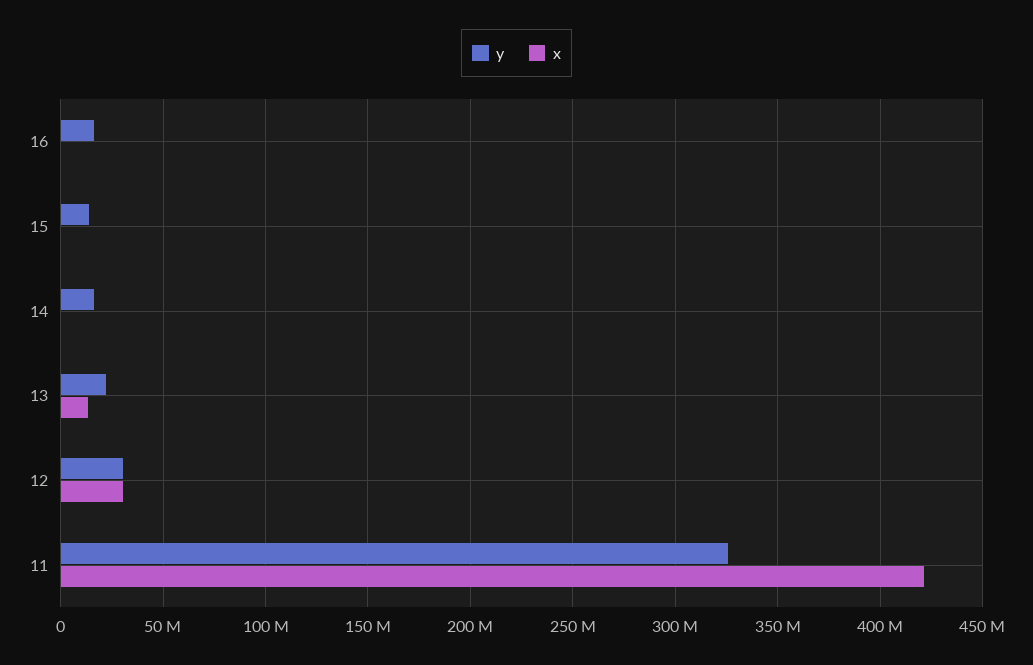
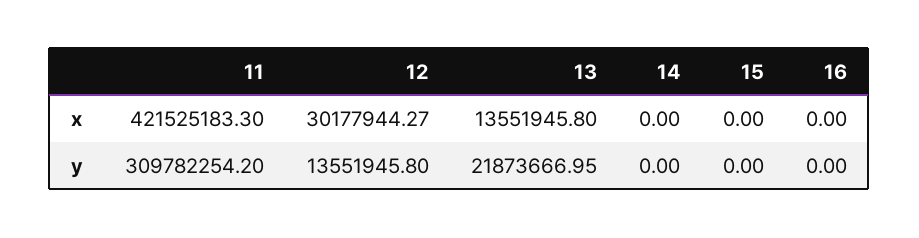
  {
    "y": {
-     "16": 15000000,
+     "16": 0,
-     "15": 15000000,
+     "15": 0,
-     "14": 15000000,
+     "14": 0,
      "13": 21873666.95,
-     "12": 30000000,
+     "12": 13551945.8,
-     "11": 325000000
+     "11": 309782254.2
    },
    "x": {
      "16": 0,
      "15": 0,
      "14": 0,
      "13": 13551945.8,
      "12": 30177944.27,
      "11": 421525183.3
    }
  }

